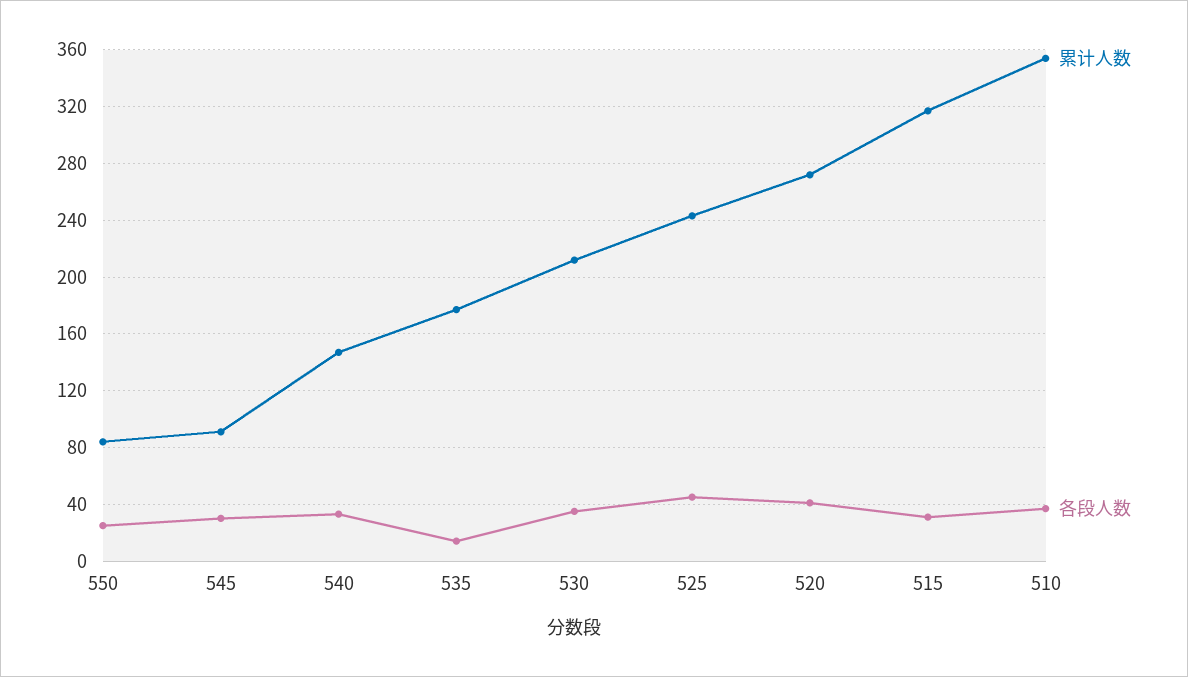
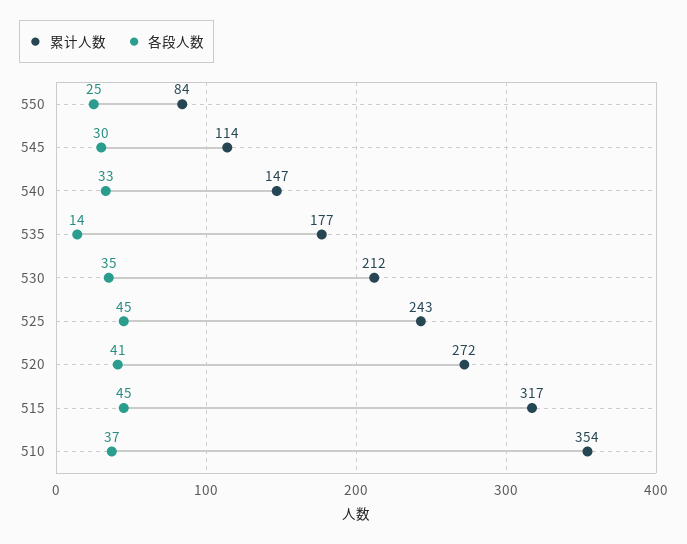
  {
    "累计人数": {
      "550": 84,
-     "545": 90,
+     "545": 114,
      "540": 147,
      "535": 177,
      "530": 212,
      "525": 243,
      "520": 272,
      "515": 317,
      "510": 354
    },
    "各段人数": {
      "550": 25,
      "545": 30,
      "540": 33,
      "535": 14,
      "530": 35,
      "525": 45,
      "520": 41,
-     "515": 30,
+     "515": 45,
      "510": 37
    }
  }

